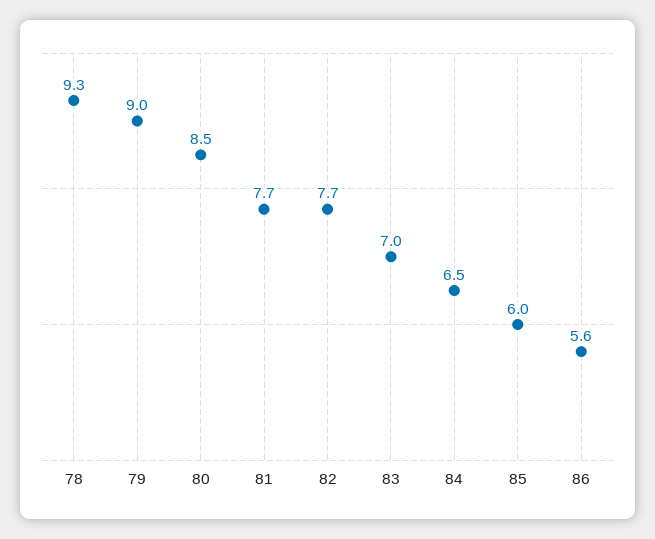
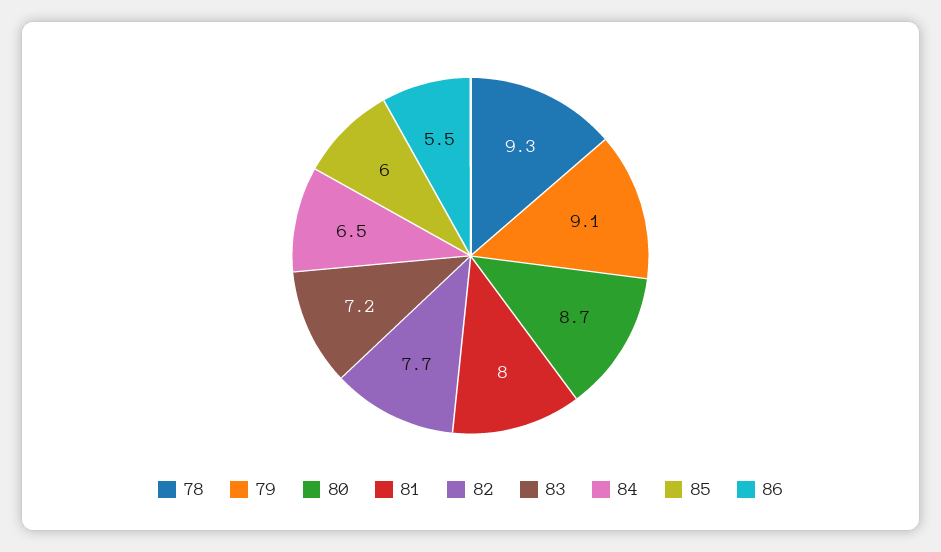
  {
    "78": 9.3,
-   "79": 9,
+   "79": 9.1,
-   "80": 8.5,
+   "80": 8.7,
-   "81": 7.7,
+   "81": 8,
    "82": 7.7,
-   "83": 7,
+   "83": 7.2,
    "84": 6.5,
    "85": 6,
-   "86": 5.6
+   "86": 5.5
  }

